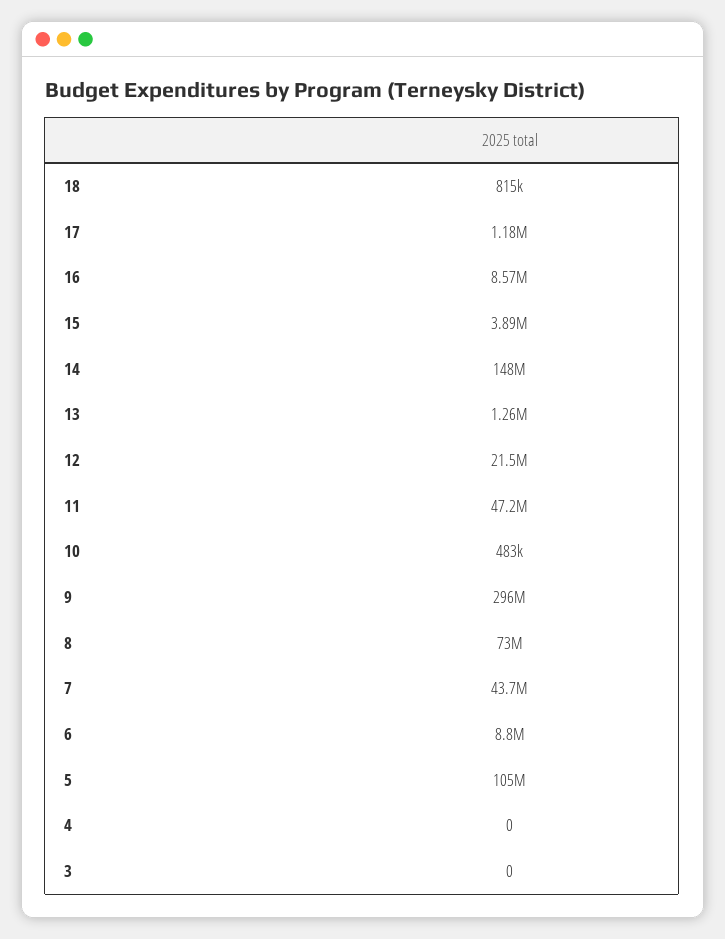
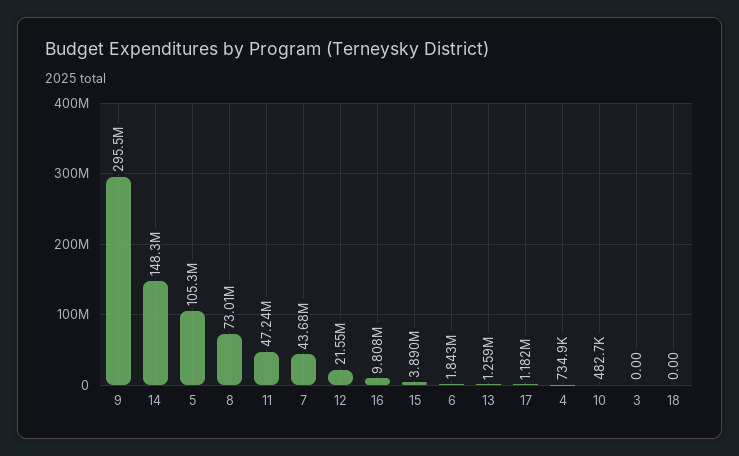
  {
-   "18": 815000,
+   "18": 0,
    "17": 1182000,
-   "16": 8570000,
+   "16": 9808000,
    "15": 3890000,
    "14": 148300000,
    "13": 1259000,
    "12": 21550000,
    "11": 47240000,
    "10": 482700,
    "9": 295500000,
    "8": 73010000,
    "7": 43680000,
-   "6": 8800000,
+   "6": 1843000,
    "5": 105300000,
-   "4": 0,
+   "4": 734900,
    "3": 0
  }

